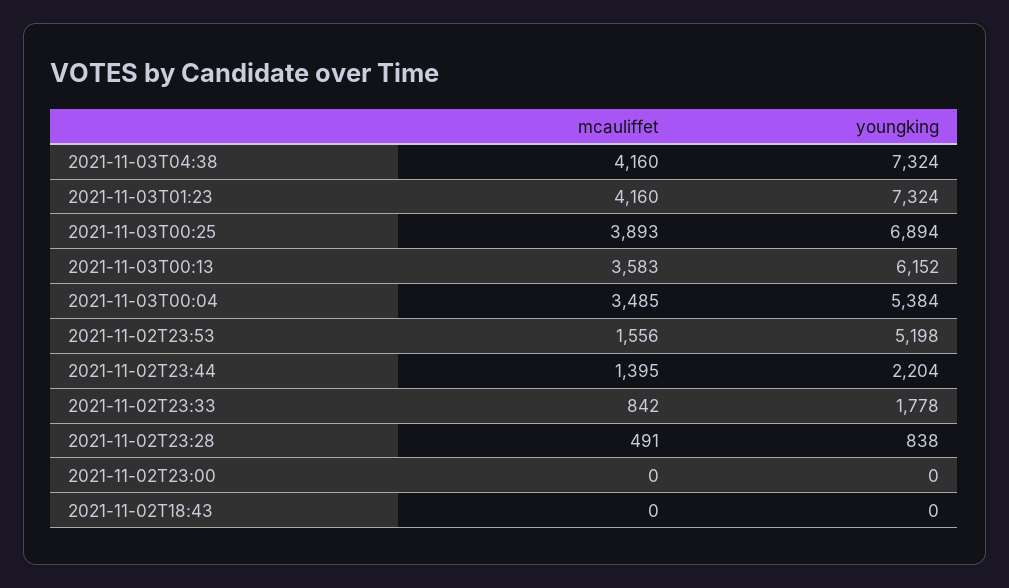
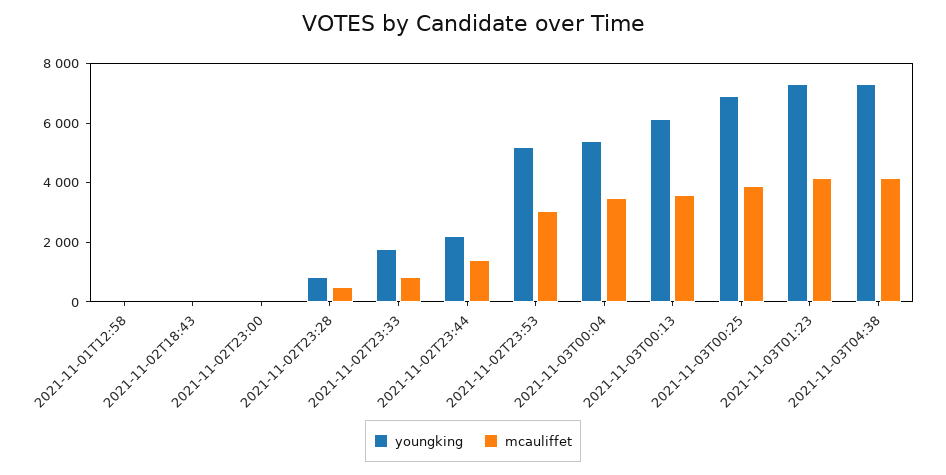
  {
    "mcauliffet": {
      "2021-11-03T04:38": 4160,
      "2021-11-03T01:23": 4160,
      "2021-11-03T00:25": 3893,
      "2021-11-03T00:13": 3583,
      "2021-11-03T00:04": 3485,
-     "2021-11-02T23:53": 1556,
+     "2021-11-02T23:53": 3000,
      "2021-11-02T23:44": 1395,
      "2021-11-02T23:33": 842,
      "2021-11-02T23:28": 491,
      "2021-11-02T23:00": 0,
-     "2021-11-02T18:43": 0
+     "2021-11-02T18:43": 0,
+     "2021-11-01T12:58": 0
    },
    "youngking": {
      "2021-11-03T04:38": 7324,
      "2021-11-03T01:23": 7324,
      "2021-11-03T00:25": 6894,
      "2021-11-03T00:13": 6152,
      "2021-11-03T00:04": 5384,
      "2021-11-02T23:53": 5198,
      "2021-11-02T23:44": 2204,
      "2021-11-02T23:33": 1778,
      "2021-11-02T23:28": 838,
      "2021-11-02T23:00": 0,
-     "2021-11-02T18:43": 0
+     "2021-11-02T18:43": 0,
+     "2021-11-01T12:58": 0
    }
  }

